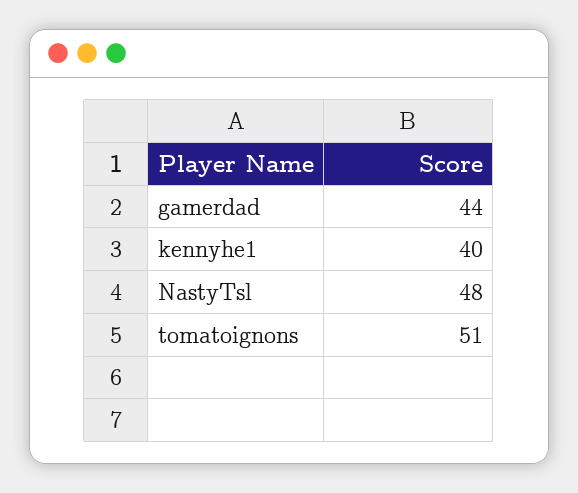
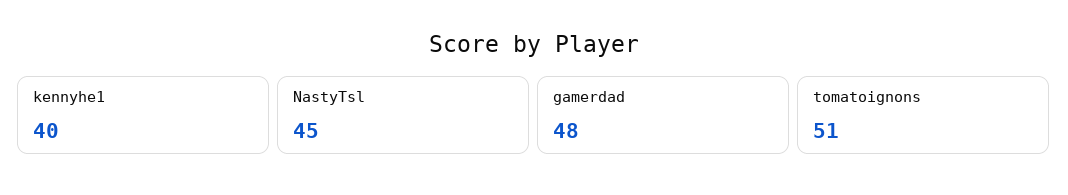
  {
-   "gamerdad": 44,
+   "gamerdad": 48,
    "kennyhe1": 40,
-   "NastyTsl": 48,
+   "NastyTsl": 45,
    "tomatoignons": 51
  }

